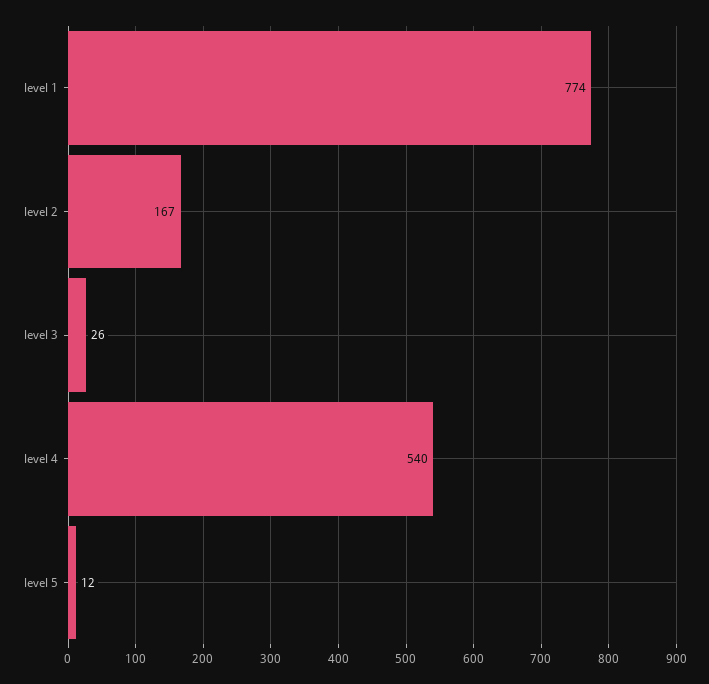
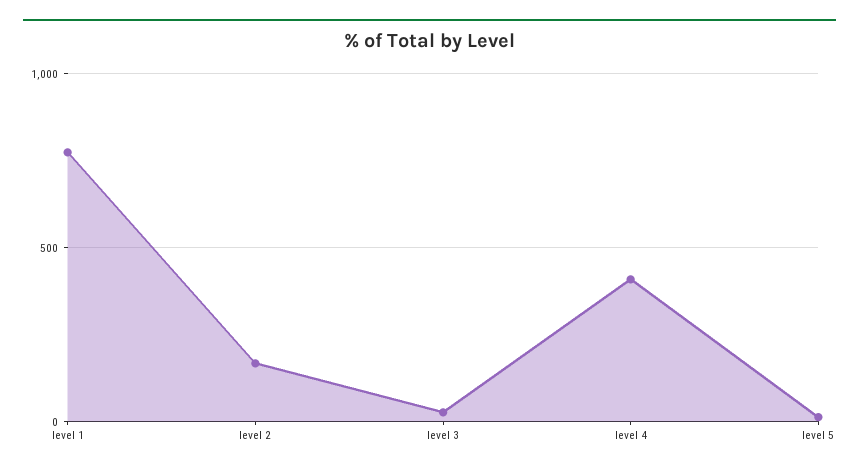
  {
    "level 1": 774,
    "level 2": 167,
    "level 3": 26,
-   "level 4": 540,
+   "level 4": 400,
    "level 5": 12
  }

